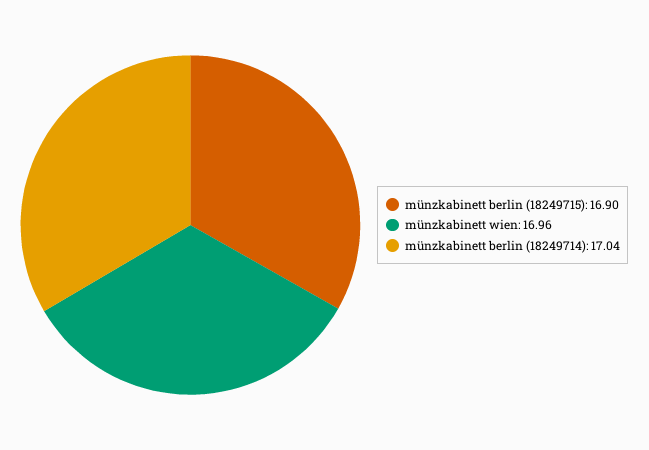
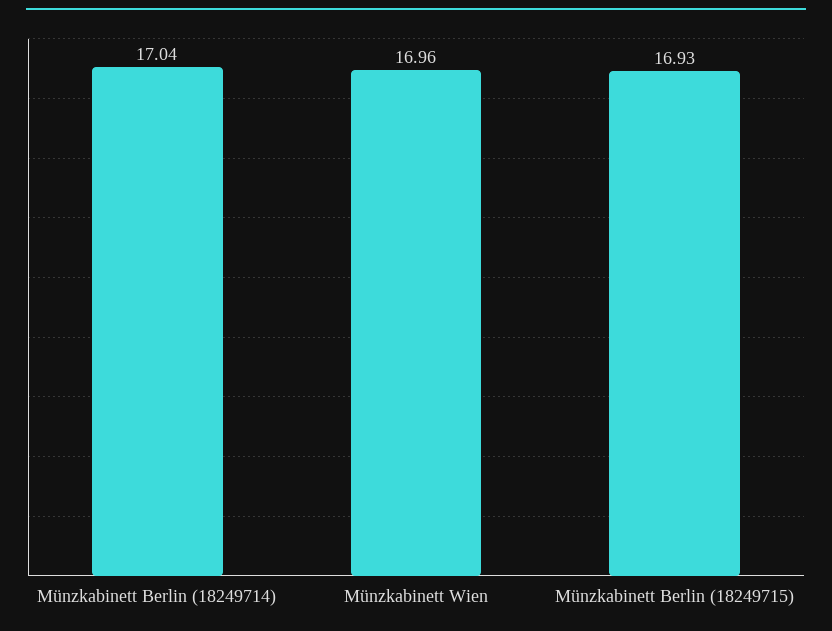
  {
-   "münzkabinett berlin (18249715)": 16.9,
+   "münzkabinett berlin (18249715)": 16.93,
    "münzkabinett wien": 16.96,
    "münzkabinett berlin (18249714)": 17.04
  }

